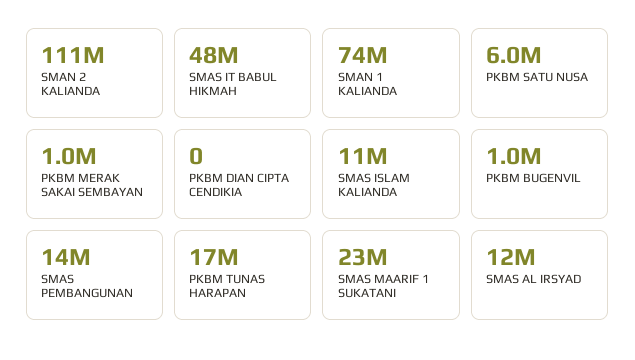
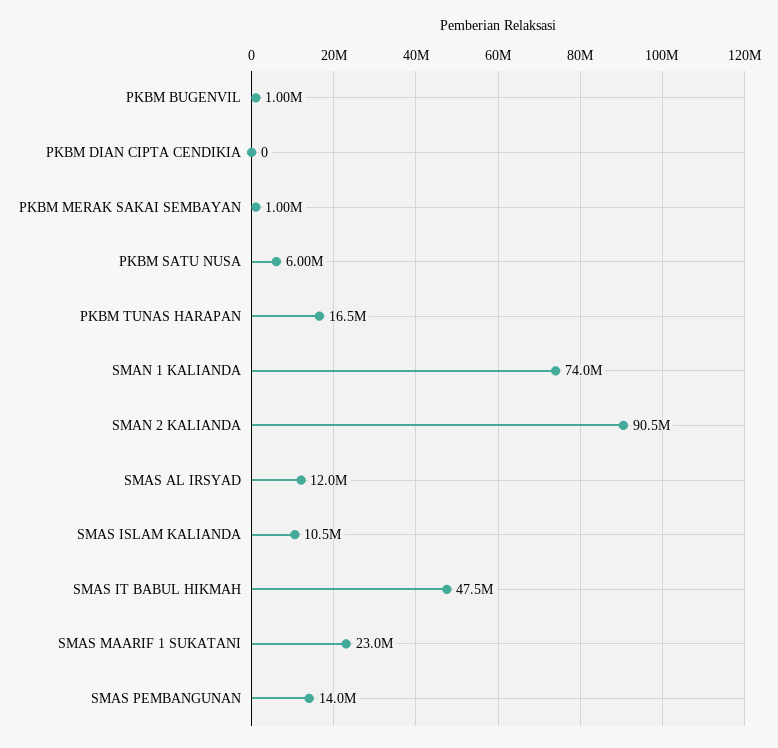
  {
-   "SMAN 2 KALIANDA": 111000000,
+   "SMAN 2 KALIANDA": 90500000,
    "SMAS IT BABUL HIKMAH": 47500000,
    "SMAN 1 KALIANDA": 74000000,
    "PKBM SATU NUSA": 6000000,
    "PKBM MERAK SAKAI SEMBAYAN": 1000000,
    "PKBM DIAN CIPTA CENDIKIA": 0,
    "SMAS ISLAM KALIANDA": 10500000,
    "PKBM BUGENVIL": 1000000,
    "SMAS PEMBANGUNAN": 14000000,
    "PKBM TUNAS HARAPAN": 16500000,
    "SMAS MAARIF 1 SUKATANI": 23000000,
    "SMAS AL IRSYAD": 12000000
  }

